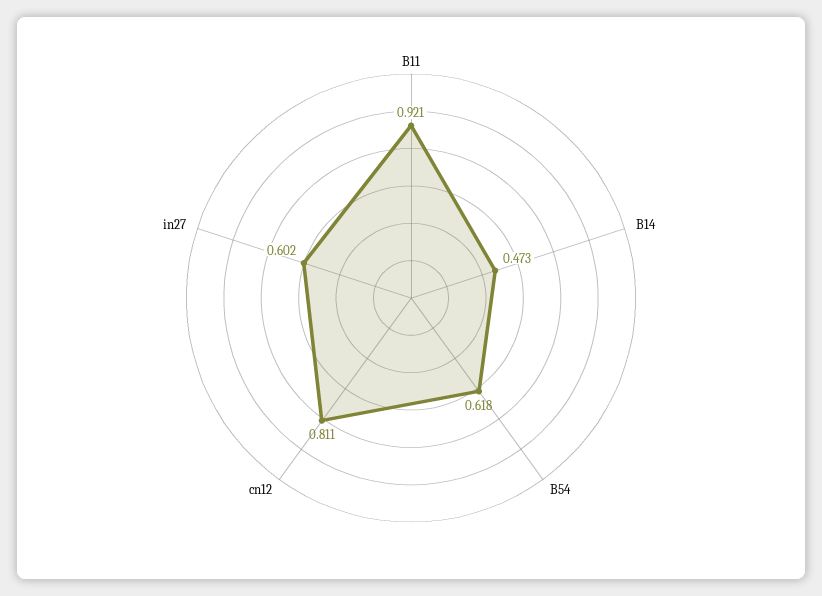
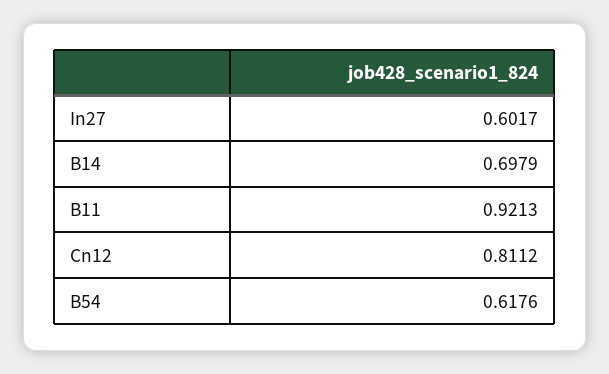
  {
    "B11": 0.9213,
-   "B14": 0.473,
+   "B14": 0.6979,
    "B54": 0.6176,
    "cn12": 0.8112,
    "in27": 0.6017
  }

